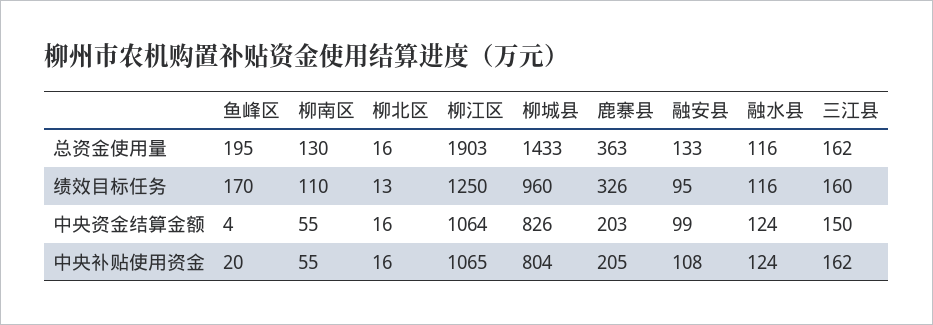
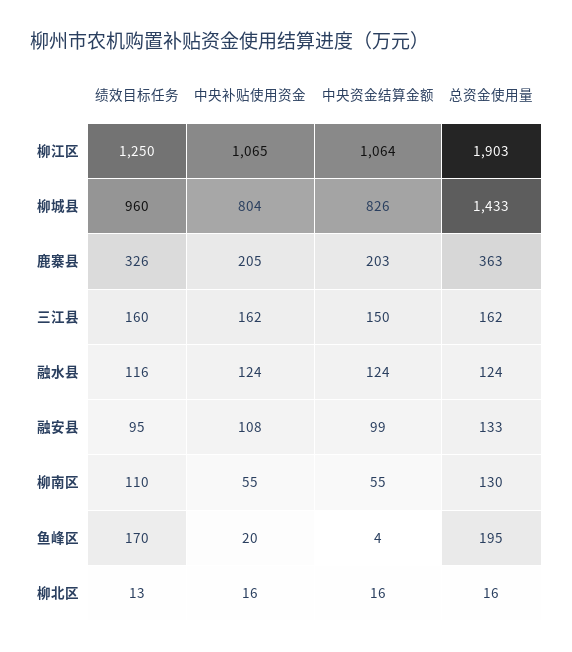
  {
    "鱼峰区": {
      "总资金使用量": 195,
      "绩效目标任务": 170,
      "中央资金结算金额": 4,
      "中央补贴使用资金": 20
    },
    "柳南区": {
      "总资金使用量": 130,
      "绩效目标任务": 110,
      "中央资金结算金额": 55,
      "中央补贴使用资金": 55
    },
    "柳北区": {
      "总资金使用量": 16,
      "绩效目标任务": 13,
      "中央资金结算金额": 16,
      "中央补贴使用资金": 16
    },
    "柳江区": {
      "总资金使用量": 1903,
      "绩效目标任务": 1250,
      "中央资金结算金额": 1064,
      "中央补贴使用资金": 1065
    },
    "柳城县": {
      "总资金使用量": 1433,
      "绩效目标任务": 960,
      "中央资金结算金额": 826,
      "中央补贴使用资金": 804
    },
    "鹿寨县": {
      "总资金使用量": 363,
      "绩效目标任务": 326,
      "中央资金结算金额": 203,
      "中央补贴使用资金": 205
    },
    "融安县": {
      "总资金使用量": 133,
      "绩效目标任务": 95,
      "中央资金结算金额": 99,
      "中央补贴使用资金": 108
    },
    "融水县": {
-     "总资金使用量": 116,
+     "总资金使用量": 124,
      "绩效目标任务": 116,
      "中央资金结算金额": 124,
      "中央补贴使用资金": 124
    },
    "三江县": {
      "总资金使用量": 162,
      "绩效目标任务": 160,
      "中央资金结算金额": 150,
      "中央补贴使用资金": 162
    }
  }

